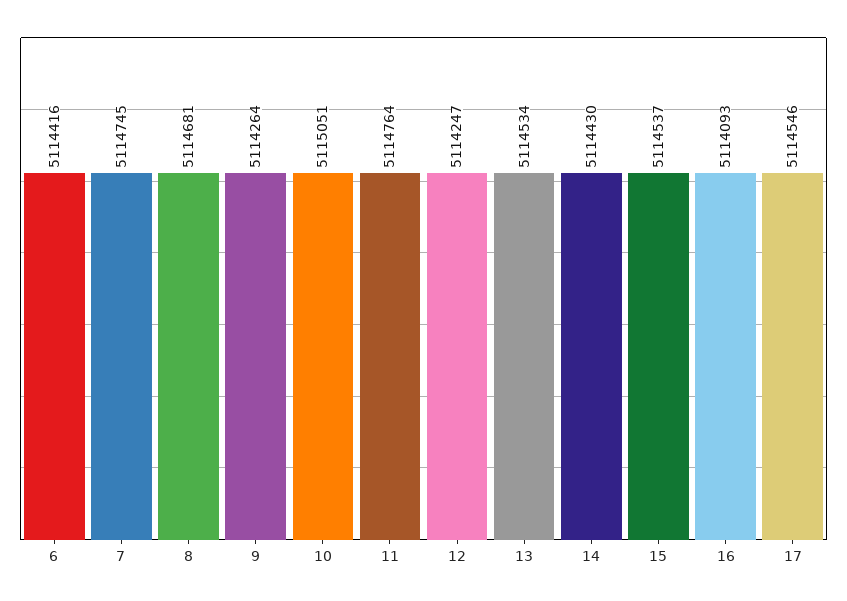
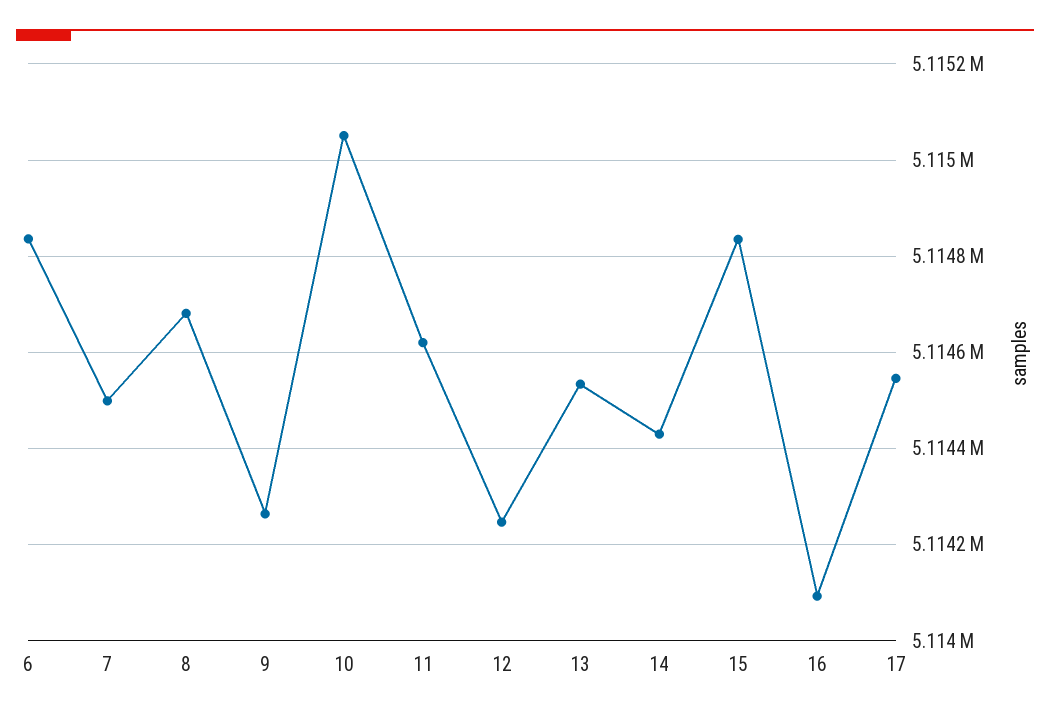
  {
-   "6": 5114416,
+   "6": 5114840,
-   "7": 5114745,
+   "7": 5114500,
    "8": 5114681,
    "9": 5114264,
    "10": 5115051,
-   "11": 5114764,
+   "11": 5114620,
    "12": 5114247,
    "13": 5114534,
    "14": 5114430,
-   "15": 5114537,
+   "15": 5114840,
    "16": 5114093,
    "17": 5114546
  }

